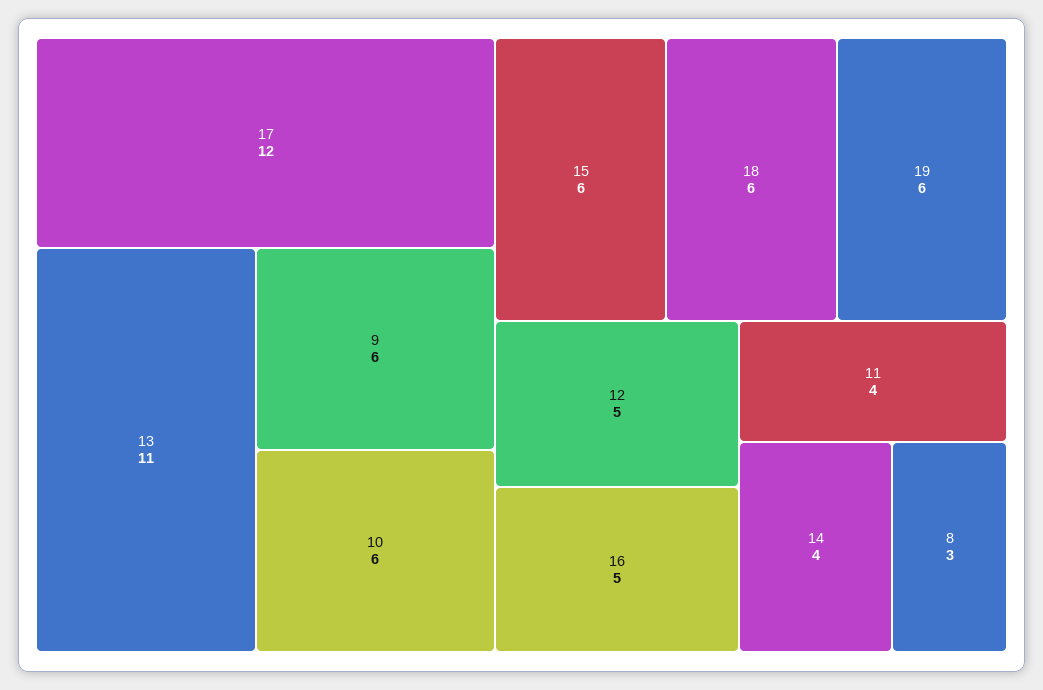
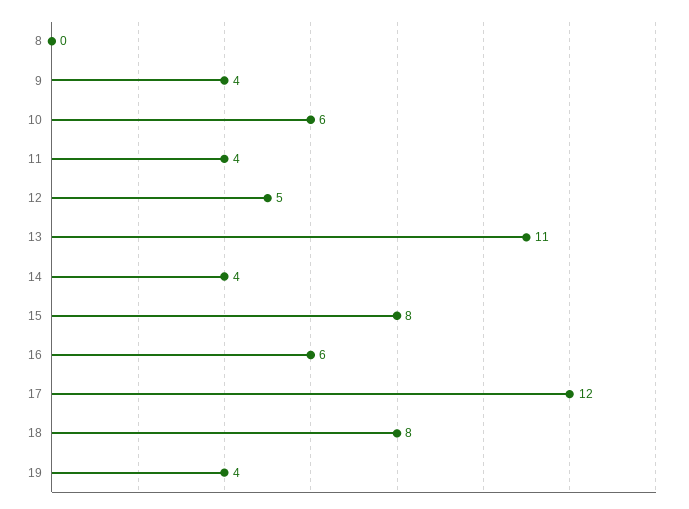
  {
    "17": 12,
    "13": 11,
-   "9": 6,
+   "9": 4,
    "10": 6,
-   "15": 6,
+   "15": 8,
-   "18": 6,
+   "18": 8,
-   "19": 6,
+   "19": 4,
    "12": 5,
-   "16": 5,
+   "16": 6,
    "11": 4,
    "14": 4,
-   "8": 3
+   "8": 0
  }

